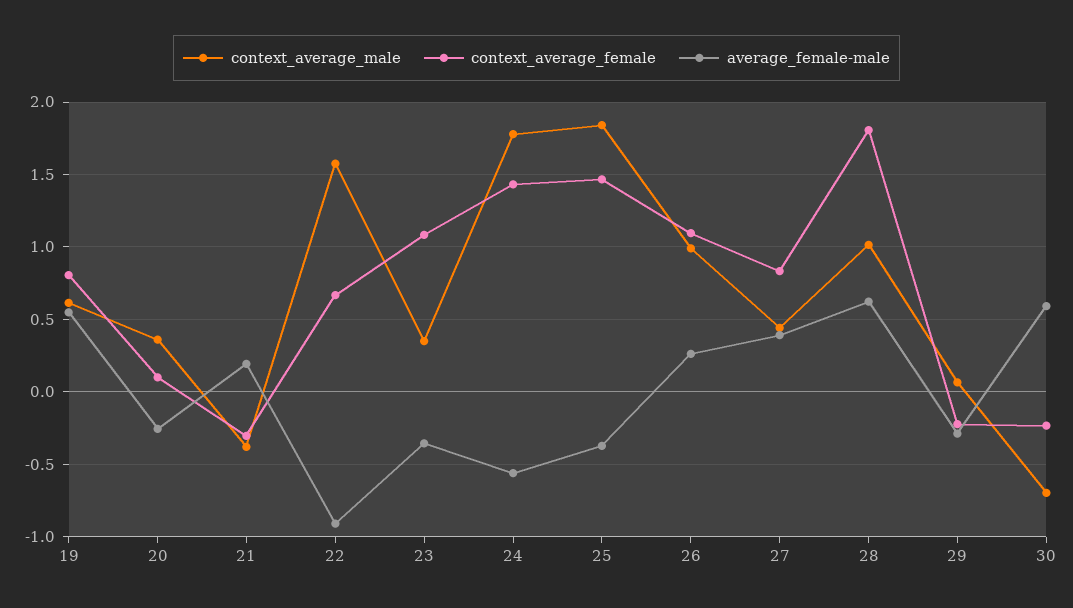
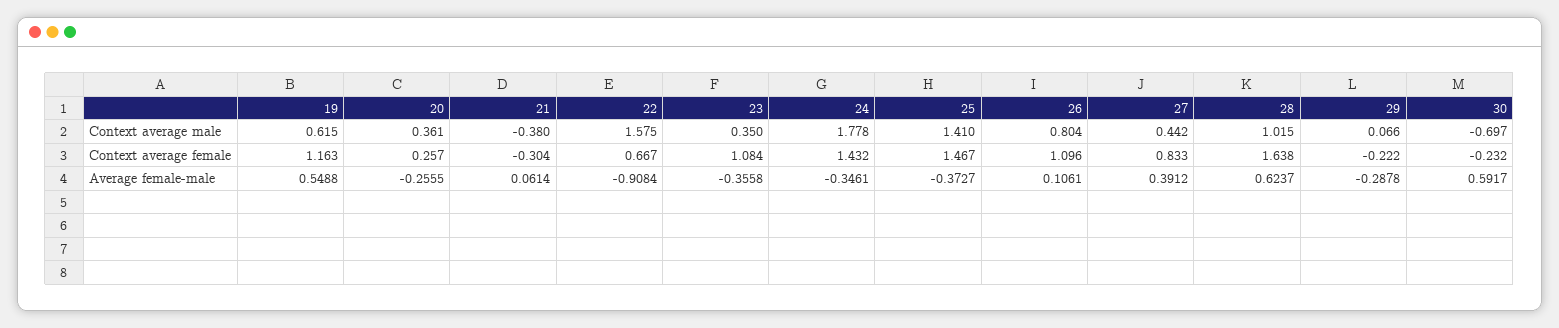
  {
    "context_average_male": {
      "19": 0.615,
      "20": 0.361,
      "21": -0.38,
      "22": 1.575,
      "23": 0.35,
      "24": 1.778,
-     "25": 1.85,
+     "25": 1.41,
-     "26": 1,
+     "26": 0.804,
      "27": 0.442,
      "28": 1.015,
      "29": 0.066,
      "30": -0.697
    },
    "context_average_female": {
-     "19": 0.8,
+     "19": 1.163,
-     "20": 0.1,
+     "20": 0.257,
      "21": -0.304,
      "22": 0.667,
      "23": 1.084,
      "24": 1.432,
      "25": 1.467,
      "26": 1.096,
      "27": 0.833,
-     "28": 1.8,
+     "28": 1.638,
      "29": -0.222,
      "30": -0.232
    },
    "average_female-male": {
      "19": 0.5488,
      "20": -0.2555,
-     "21": 0.2,
+     "21": 0.0614,
      "22": -0.9084,
      "23": -0.3558,
-     "24": -0.55,
+     "24": -0.3461,
      "25": -0.3727,
-     "26": 0.25,
+     "26": 0.1061,
      "27": 0.3912,
      "28": 0.6237,
      "29": -0.2878,
      "30": 0.5917
    }
  }

